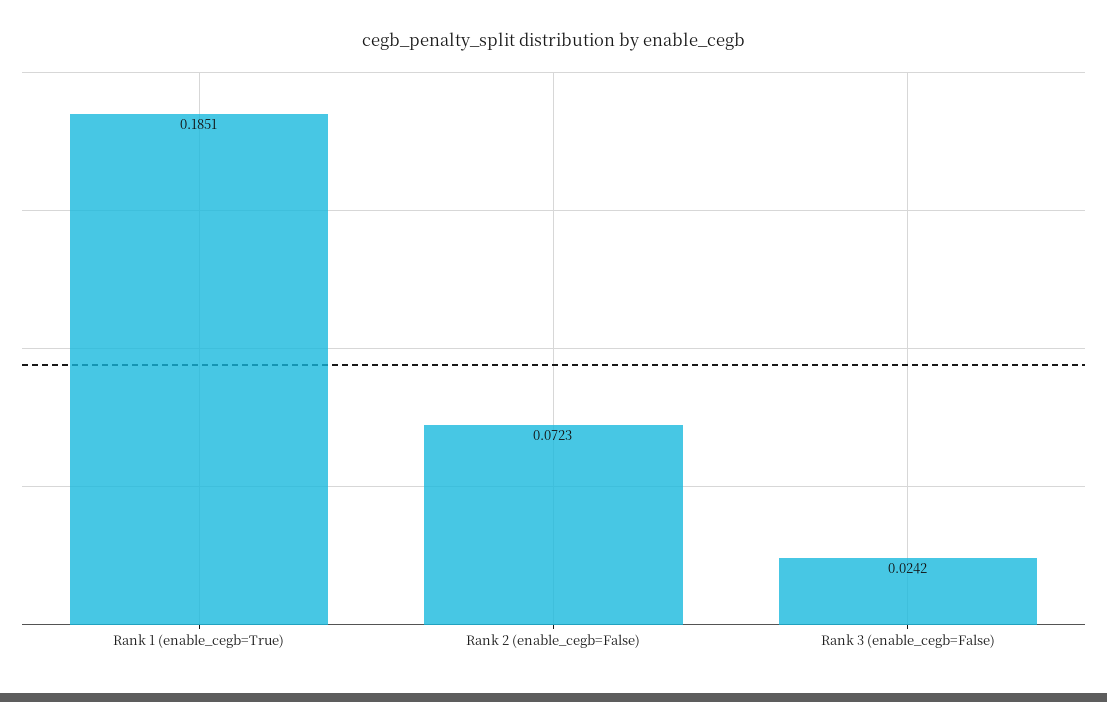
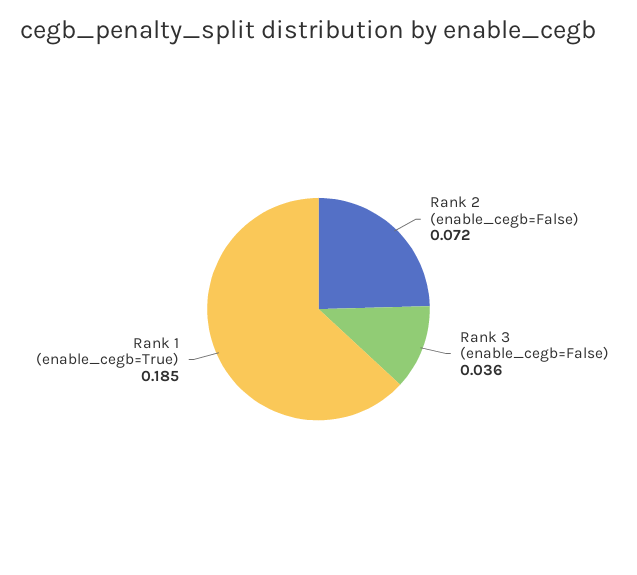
  {
    "Rank 1 (enable_cegb=True)": 0.1851,
    "Rank 2 (enable_cegb=False)": 0.0723,
-   "Rank 3 (enable_cegb=False)": 0.0242
+   "Rank 3 (enable_cegb=False)": 0.036
  }

